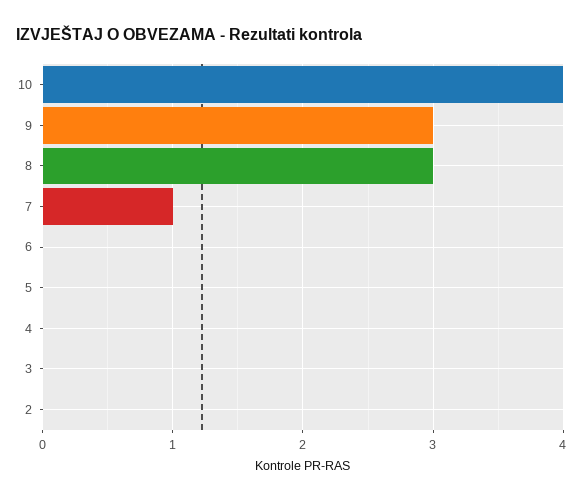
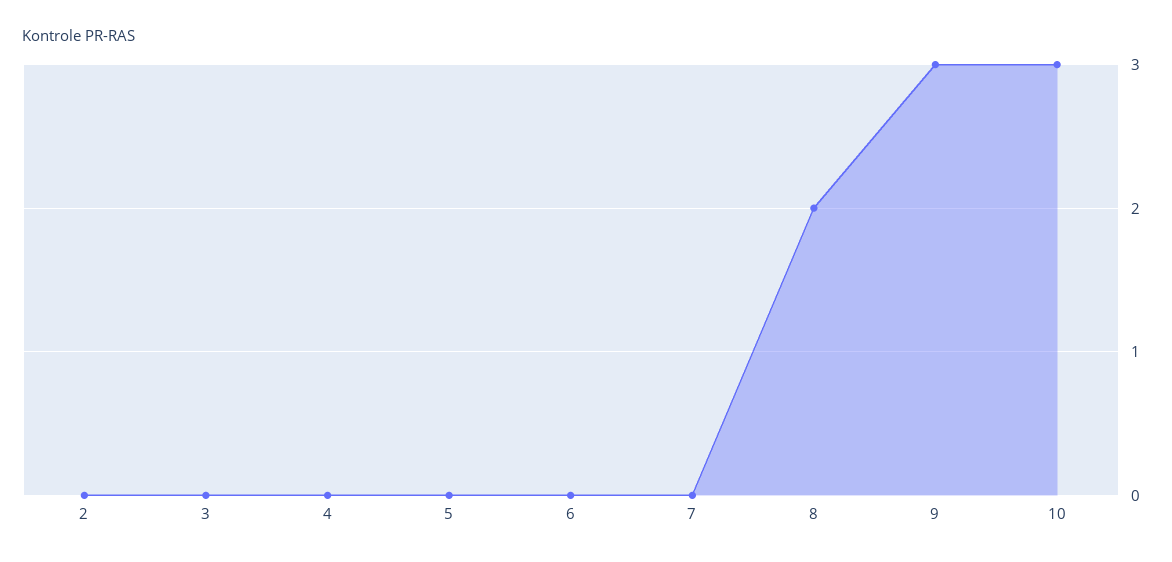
  {
-   "10": 4,
+   "10": 3,
    "9": 3,
-   "8": 3,
+   "8": 2,
-   "7": 1,
+   "7": 0,
    "6": 0,
    "5": 0,
    "4": 0,
    "3": 0,
    "2": 0
  }

